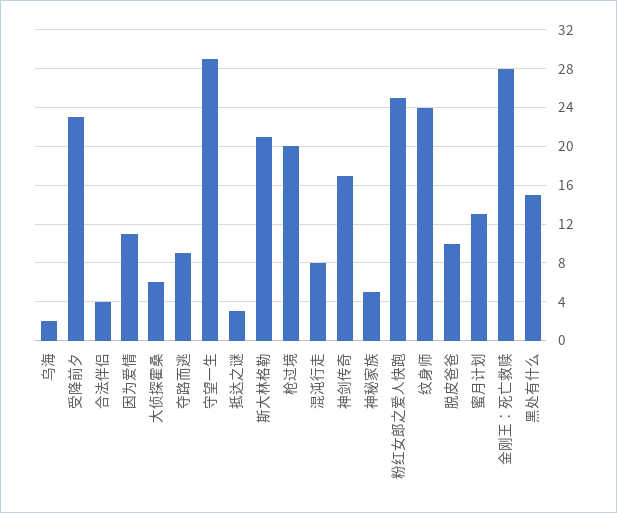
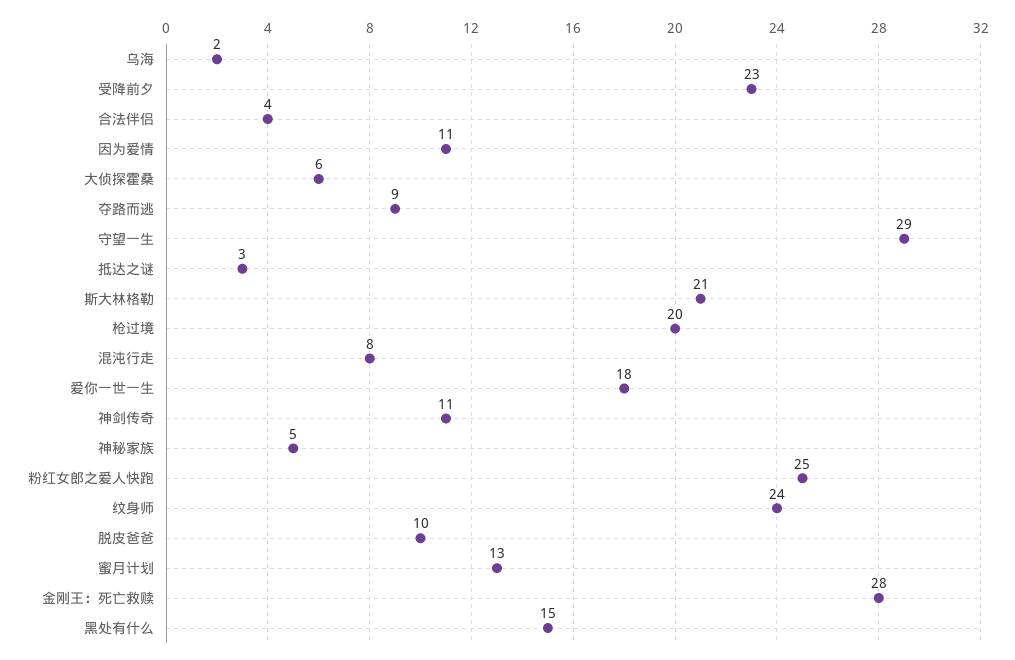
  {
    "乌海": 2,
    "受降前夕": 23,
    "合法伴侣": 4,
    "因为爱情": 11,
    "大侦探霍桑": 6,
    "夺路而逃": 9,
    "守望一生": 29,
    "抵达之谜": 3,
    "斯大林格勒": 21,
    "枪过境": 20,
    "混沌行走": 8,
-   "神剑传奇": 17,
+   "神剑传奇": 11,
    "神秘家族": 5,
    "粉红女郎之爱人快跑": 25,
    "纹身师": 24,
    "脱皮爸爸": 10,
    "蜜月计划": 13,
    "金刚王：死亡救赎": 28,
-   "黑处有什么": 15
+   "黑处有什么": 15,
+   "爱你一世一生": 18
  }

